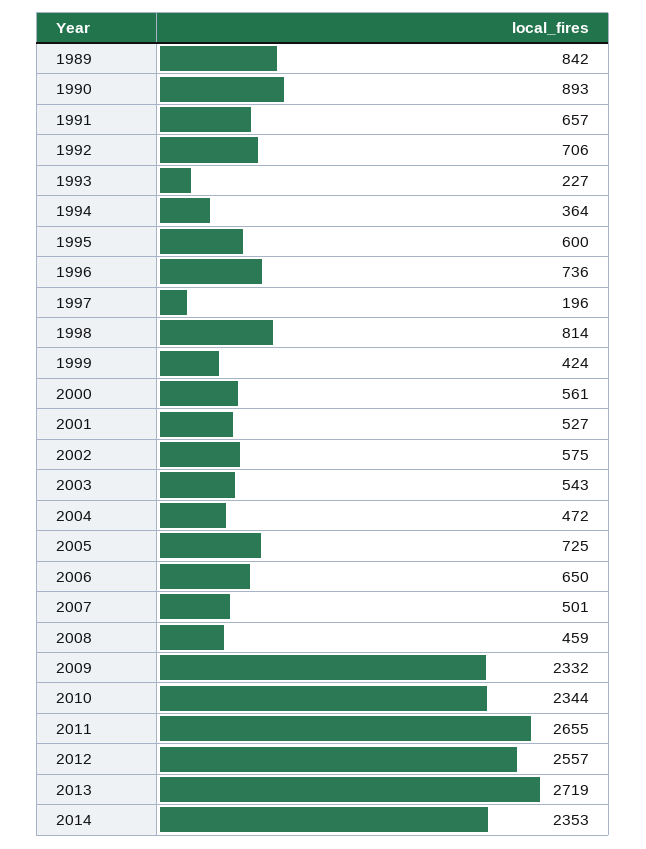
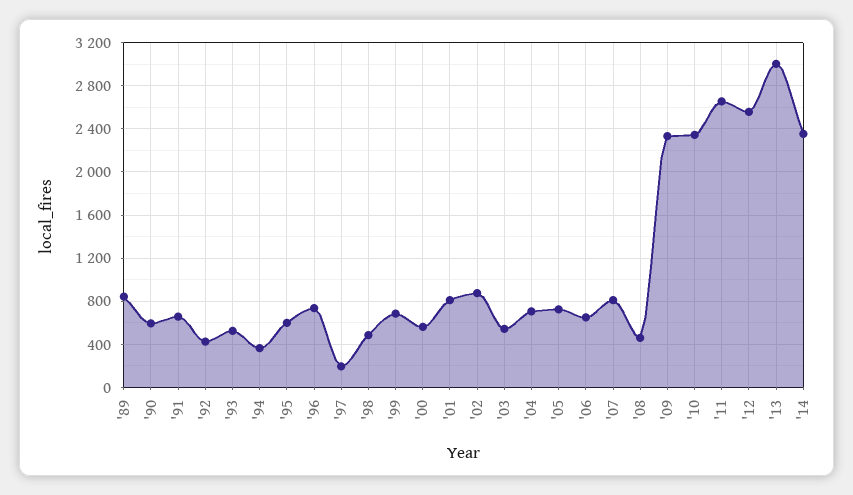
  {
    "1989": 842,
-   "1990": 893,
+   "1990": 600,
    "1991": 657,
-   "1992": 706,
+   "1992": 400,
-   "1993": 227,
+   "1993": 500,
    "1994": 364,
    "1995": 600,
    "1996": 736,
    "1997": 196,
-   "1998": 814,
+   "1998": 500,
-   "1999": 424,
+   "1999": 700,
    "2000": 561,
-   "2001": 527,
+   "2001": 800,
-   "2002": 575,
+   "2002": 900,
    "2003": 543,
-   "2004": 472,
+   "2004": 700,
    "2005": 725,
    "2006": 650,
-   "2007": 501,
+   "2007": 800,
    "2008": 459,
    "2009": 2332,
    "2010": 2344,
    "2011": 2655,
    "2012": 2557,
-   "2013": 2719,
+   "2013": 3000,
    "2014": 2353
  }

